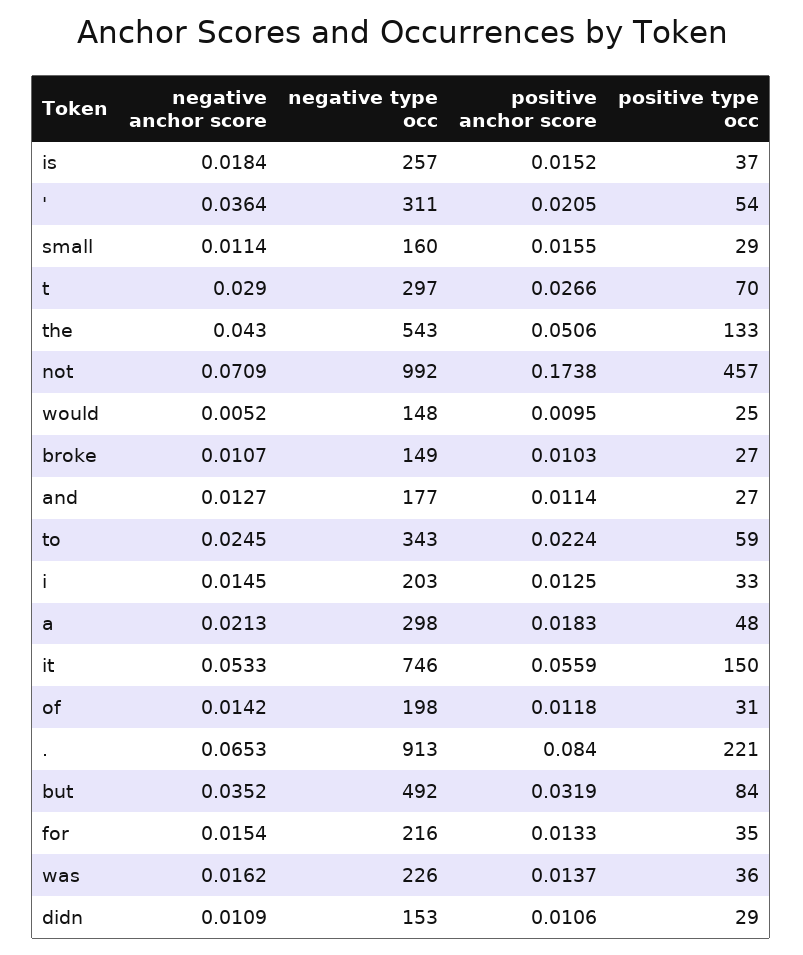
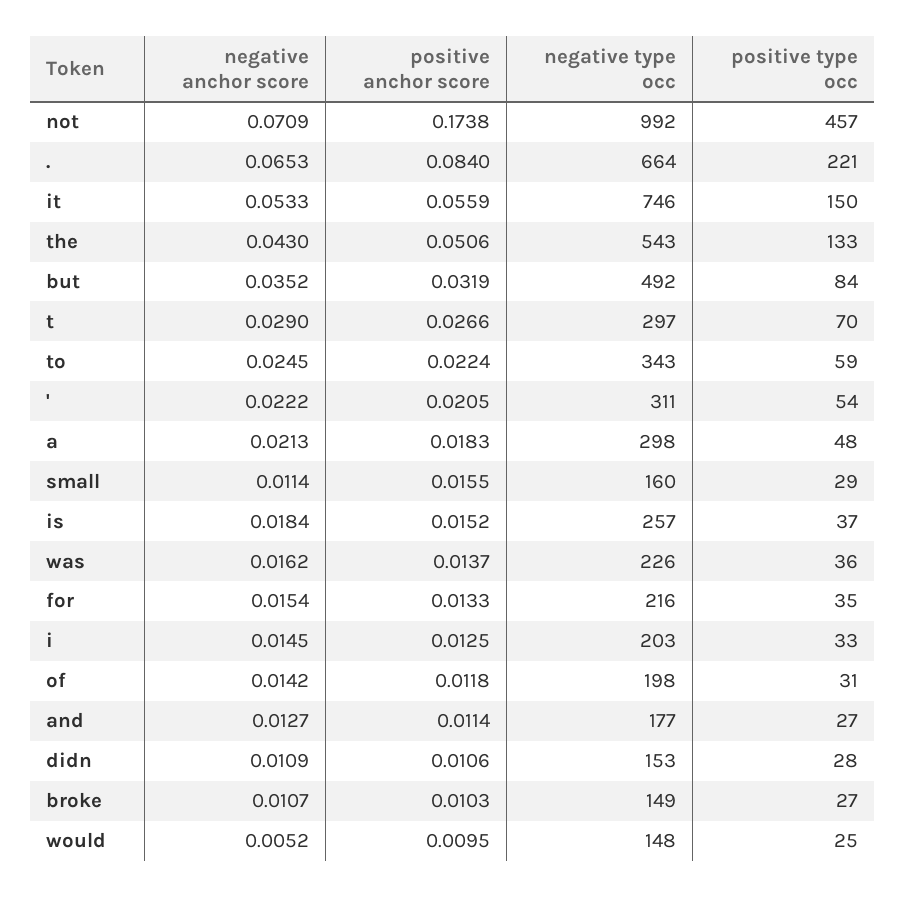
  {
    "negative anchor score": {
      "is": 0.0184,
-     "'": 0.0364,
+     "'": 0.0222,
      "small": 0.0114,
      "t": 0.029,
      "the": 0.043,
      "not": 0.0709,
      "would": 0.0052,
      "broke": 0.0107,
      "and": 0.0127,
      "to": 0.0245,
      "i": 0.0145,
      "a": 0.0213,
      "it": 0.0533,
      "of": 0.0142,
      ".": 0.0653,
      "but": 0.0352,
      "for": 0.0154,
      "was": 0.0162,
      "didn": 0.0109
    },
    "negative type occ": {
      "is": 257,
      "'": 311,
      "small": 160,
      "t": 297,
      "the": 543,
      "not": 992,
      "would": 148,
      "broke": 149,
      "and": 177,
      "to": 343,
      "i": 203,
      "a": 298,
      "it": 746,
      "of": 198,
-     ".": 913,
+     ".": 664,
      "but": 492,
      "for": 216,
      "was": 226,
      "didn": 153
    },
    "positive anchor score": {
      "is": 0.0152,
      "'": 0.0205,
      "small": 0.0155,
      "t": 0.0266,
      "the": 0.0506,
      "not": 0.1738,
      "would": 0.0095,
      "broke": 0.0103,
      "and": 0.0114,
      "to": 0.0224,
      "i": 0.0125,
      "a": 0.0183,
      "it": 0.0559,
      "of": 0.0118,
      ".": 0.084,
      "but": 0.0319,
      "for": 0.0133,
      "was": 0.0137,
      "didn": 0.0106
    },
    "positive type occ": {
      "is": 37,
      "'": 54,
      "small": 29,
      "t": 70,
      "the": 133,
      "not": 457,
      "would": 25,
      "broke": 27,
      "and": 27,
      "to": 59,
      "i": 33,
      "a": 48,
      "it": 150,
      "of": 31,
      ".": 221,
      "but": 84,
      "for": 35,
      "was": 36,
-     "didn": 29
+     "didn": 28
    }
  }

